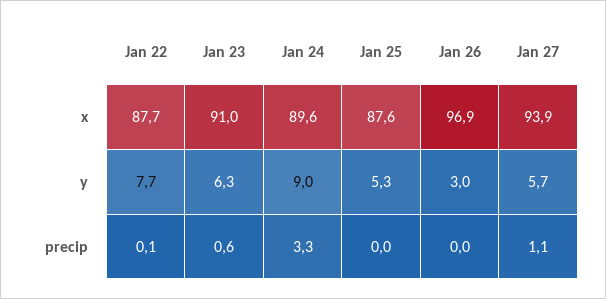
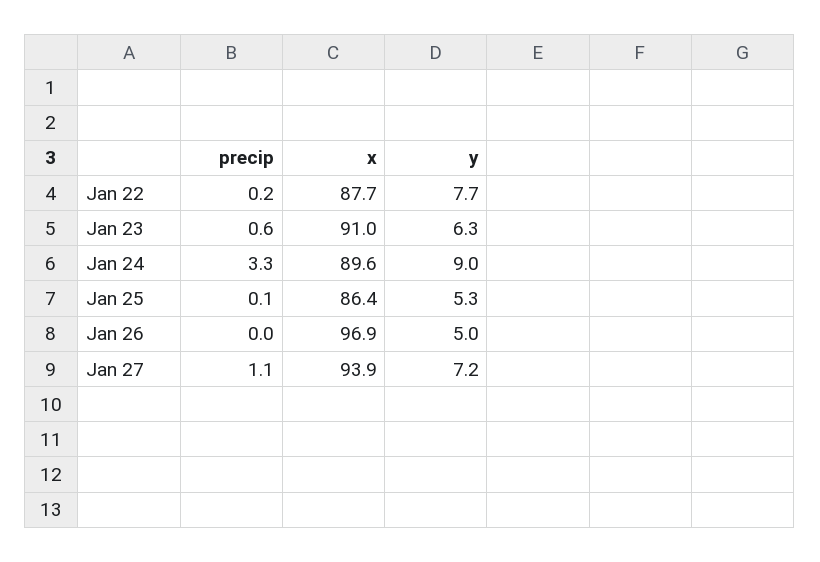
  {
    "Jan 22": {
      "x": 87.7,
      "y": 7.7,
-     "precip": 0.1
+     "precip": 0.2
    },
    "Jan 23": {
      "x": 91,
      "y": 6.3,
      "precip": 0.6
    },
    "Jan 24": {
      "x": 89.6,
      "y": 9,
      "precip": 3.3
    },
    "Jan 25": {
-     "x": 87.6,
+     "x": 86.4,
      "y": 5.3,
-     "precip": 0
+     "precip": 0.1
    },
    "Jan 26": {
      "x": 96.9,
-     "y": 3,
+     "y": 5,
      "precip": 0
    },
    "Jan 27": {
      "x": 93.9,
-     "y": 5.7,
+     "y": 7.2,
      "precip": 1.1
    }
  }

